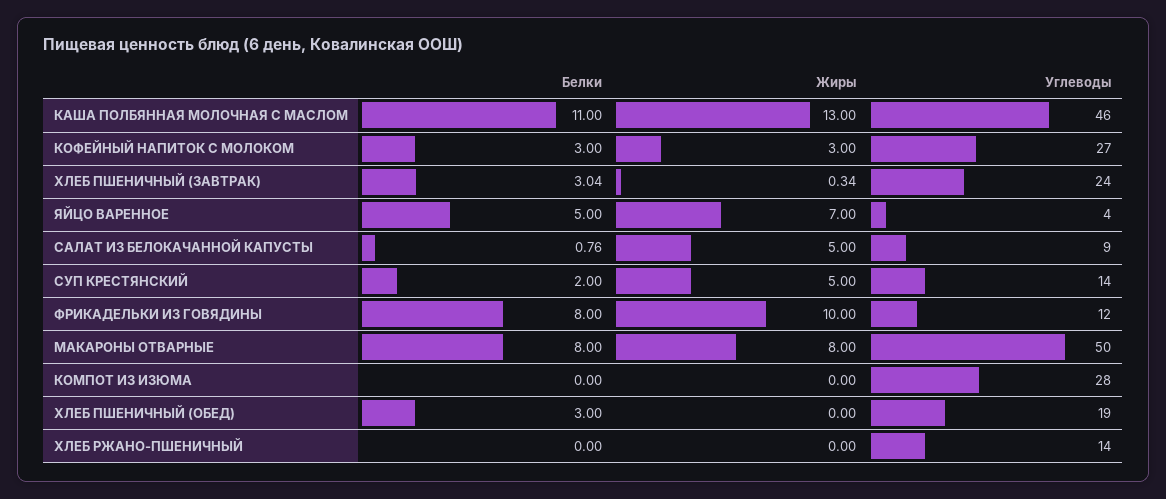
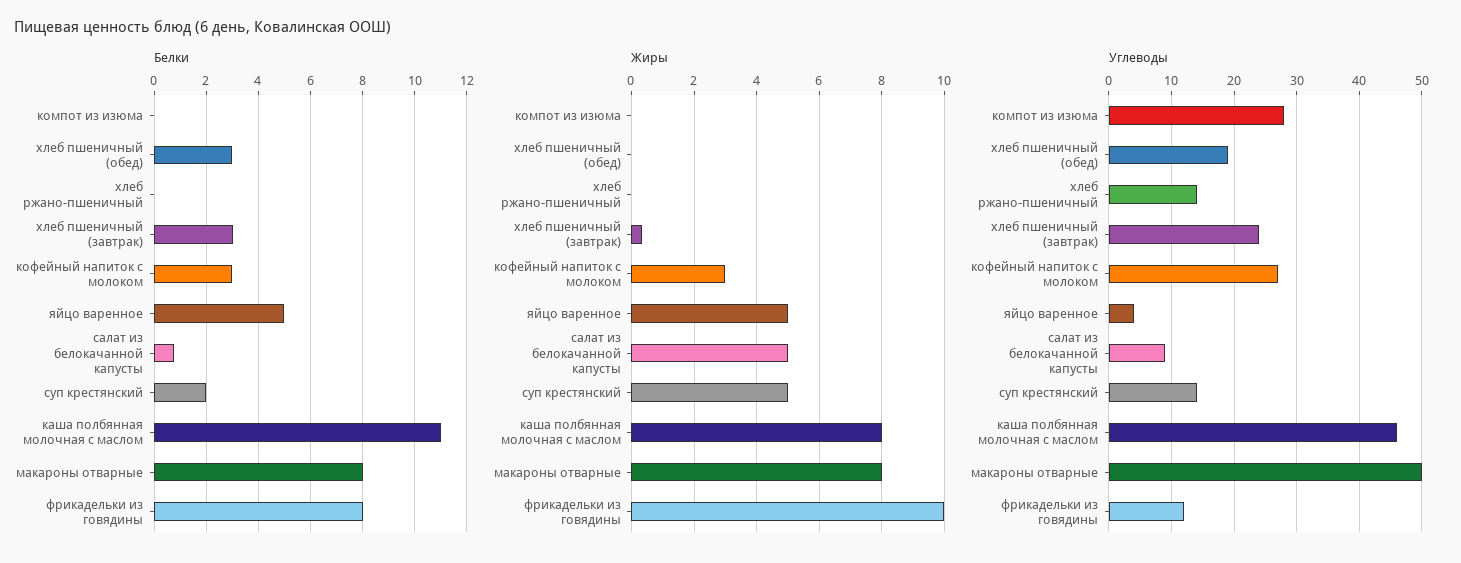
  {
    "Белки": {
      "КАША ПОЛБЯННАЯ МОЛОЧНАЯ С МАСЛОМ": 11,
      "КОФЕЙНЫЙ НАПИТОК С МОЛОКОМ": 3,
      "ХЛЕБ ПШЕНИЧНЫЙ (ЗАВТРАК)": 3.04,
      "ЯЙЦО ВАРЕННОЕ": 5,
      "САЛАТ ИЗ БЕЛОКАЧАННОЙ КАПУСТЫ": 0.76,
      "СУП КРЕСТЯНСКИЙ": 2,
      "ФРИКАДЕЛЬКИ ИЗ ГОВЯДИНЫ": 8,
      "МАКАРОНЫ ОТВАРНЫЕ": 8,
      "КОМПОТ ИЗ ИЗЮМА": 0,
      "ХЛЕБ ПШЕНИЧНЫЙ (ОБЕД)": 3,
      "ХЛЕБ РЖАНО-ПШЕНИЧНЫЙ": 0
    },
    "Жиры": {
-     "КАША ПОЛБЯННАЯ МОЛОЧНАЯ С МАСЛОМ": 13,
+     "КАША ПОЛБЯННАЯ МОЛОЧНАЯ С МАСЛОМ": 8,
      "КОФЕЙНЫЙ НАПИТОК С МОЛОКОМ": 3,
      "ХЛЕБ ПШЕНИЧНЫЙ (ЗАВТРАК)": 0.34,
-     "ЯЙЦО ВАРЕННОЕ": 7,
+     "ЯЙЦО ВАРЕННОЕ": 5,
      "САЛАТ ИЗ БЕЛОКАЧАННОЙ КАПУСТЫ": 5,
      "СУП КРЕСТЯНСКИЙ": 5,
      "ФРИКАДЕЛЬКИ ИЗ ГОВЯДИНЫ": 10,
      "МАКАРОНЫ ОТВАРНЫЕ": 8,
      "КОМПОТ ИЗ ИЗЮМА": 0,
      "ХЛЕБ ПШЕНИЧНЫЙ (ОБЕД)": 0,
      "ХЛЕБ РЖАНО-ПШЕНИЧНЫЙ": 0
    },
    "Углеводы": {
      "КАША ПОЛБЯННАЯ МОЛОЧНАЯ С МАСЛОМ": 46,
      "КОФЕЙНЫЙ НАПИТОК С МОЛОКОМ": 27,
      "ХЛЕБ ПШЕНИЧНЫЙ (ЗАВТРАК)": 24,
      "ЯЙЦО ВАРЕННОЕ": 4,
      "САЛАТ ИЗ БЕЛОКАЧАННОЙ КАПУСТЫ": 9,
      "СУП КРЕСТЯНСКИЙ": 14,
      "ФРИКАДЕЛЬКИ ИЗ ГОВЯДИНЫ": 12,
      "МАКАРОНЫ ОТВАРНЫЕ": 50,
      "КОМПОТ ИЗ ИЗЮМА": 28,
      "ХЛЕБ ПШЕНИЧНЫЙ (ОБЕД)": 19,
      "ХЛЕБ РЖАНО-ПШЕНИЧНЫЙ": 14
    }
  }

